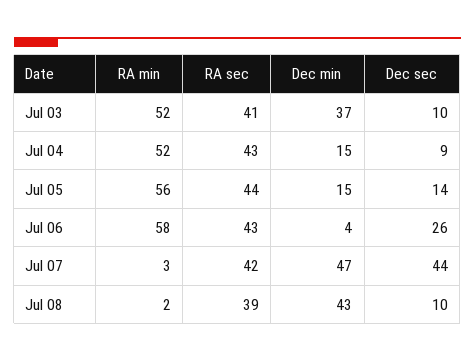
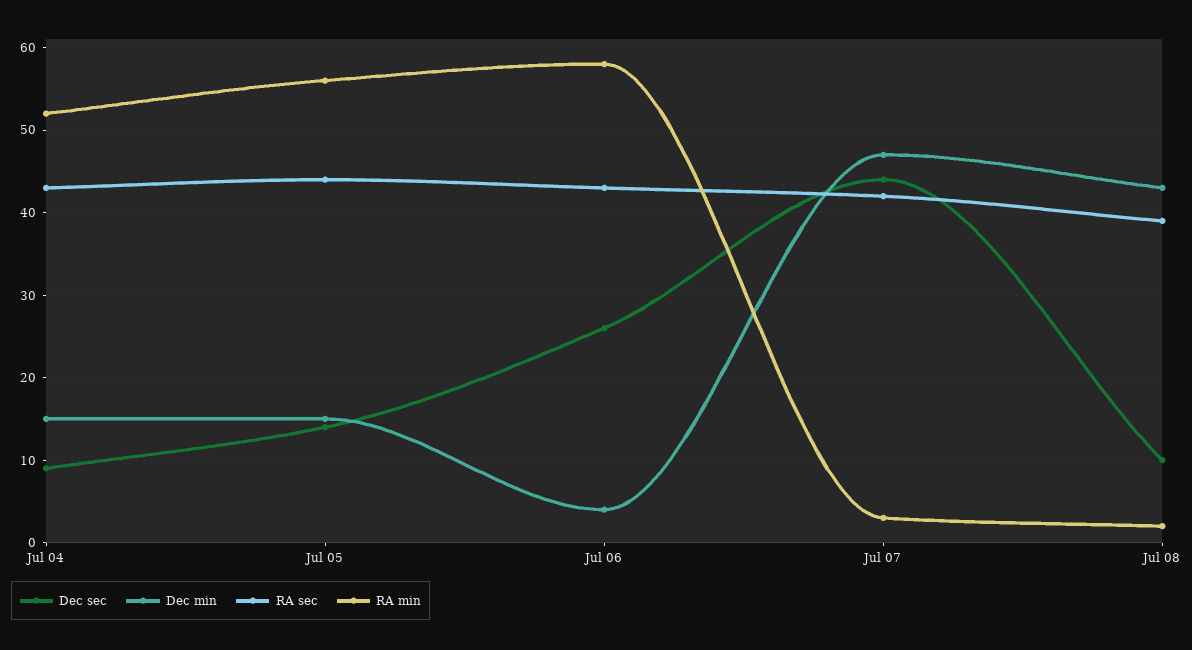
  {
    "RA min": {
-     "Jul 03": 52,
      "Jul 04": 52,
      "Jul 05": 56,
      "Jul 06": 58,
      "Jul 07": 3,
      "Jul 08": 2
    },
    "RA sec": {
-     "Jul 03": 41,
      "Jul 04": 43,
      "Jul 05": 44,
      "Jul 06": 43,
      "Jul 07": 42,
      "Jul 08": 39
    },
    "Dec min": {
-     "Jul 03": 37,
      "Jul 04": 15,
      "Jul 05": 15,
      "Jul 06": 4,
      "Jul 07": 47,
      "Jul 08": 43
    },
    "Dec sec": {
-     "Jul 03": 10,
      "Jul 04": 9,
      "Jul 05": 14,
      "Jul 06": 26,
      "Jul 07": 44,
      "Jul 08": 10
    }
  }

